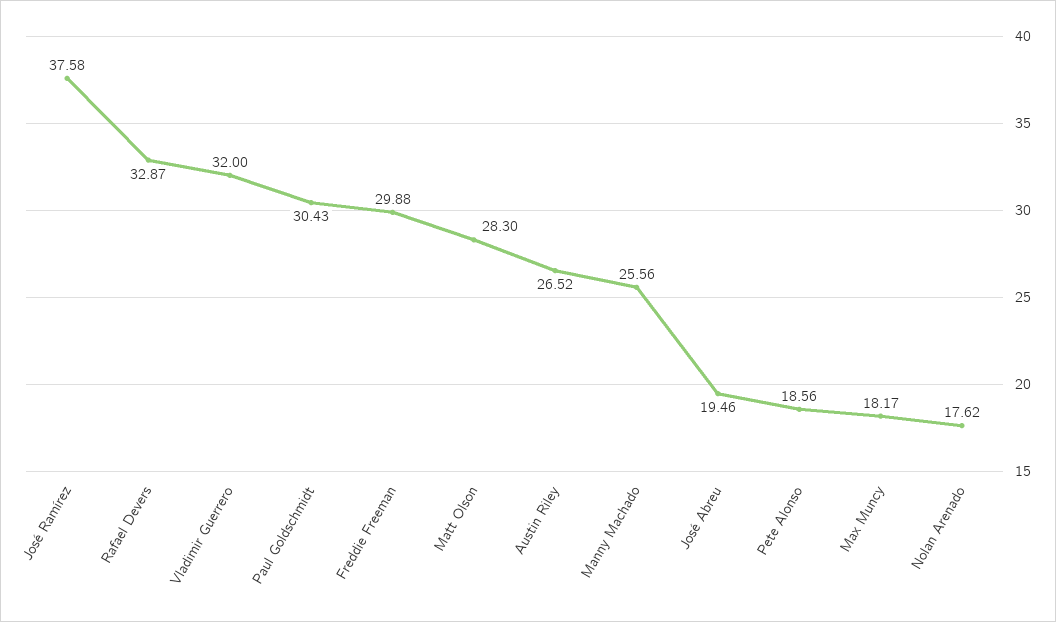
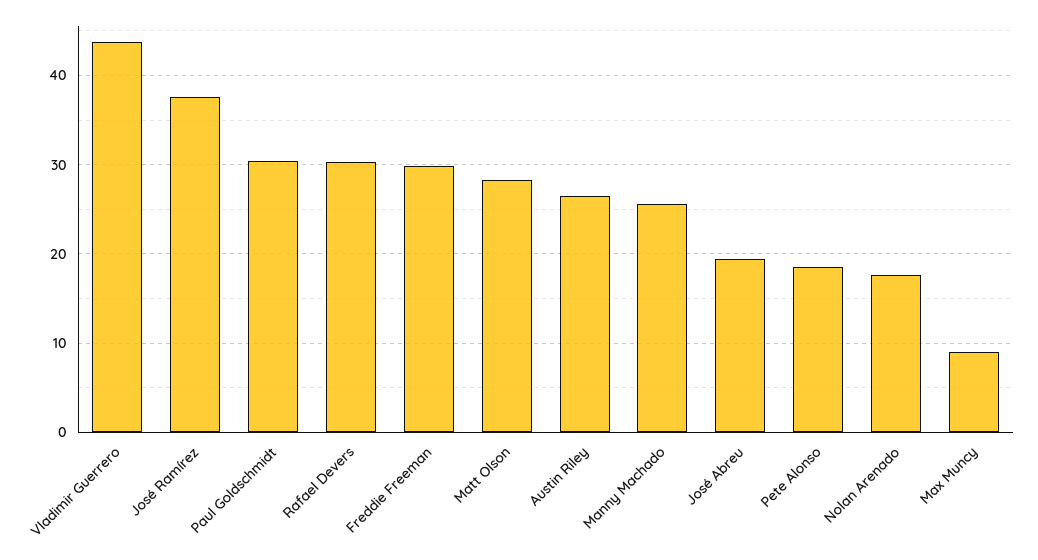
  {
    "José Ramírez": 37.58,
-   "Rafael Devers": 32.87,
+   "Rafael Devers": 30,
-   "Vladimir Guerrero": 32,
+   "Vladimir Guerrero": 44,
    "Paul Goldschmidt": 30.43,
    "Freddie Freeman": 29.88,
    "Matt Olson": 28.3,
    "Austin Riley": 26.52,
    "Manny Machado": 25.56,
    "José Abreu": 19.46,
    "Pete Alonso": 18.56,
-   "Max Muncy": 18.17,
+   "Max Muncy": 9,
    "Nolan Arenado": 17.62
  }

